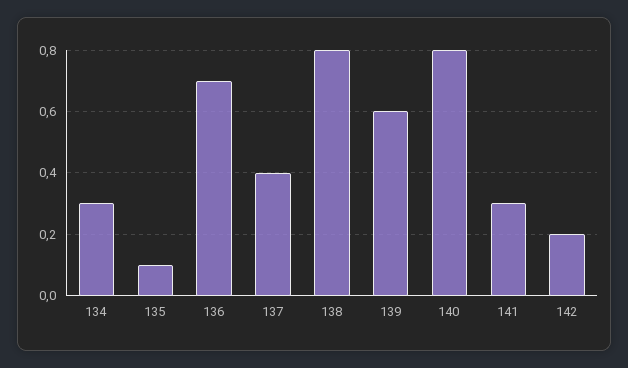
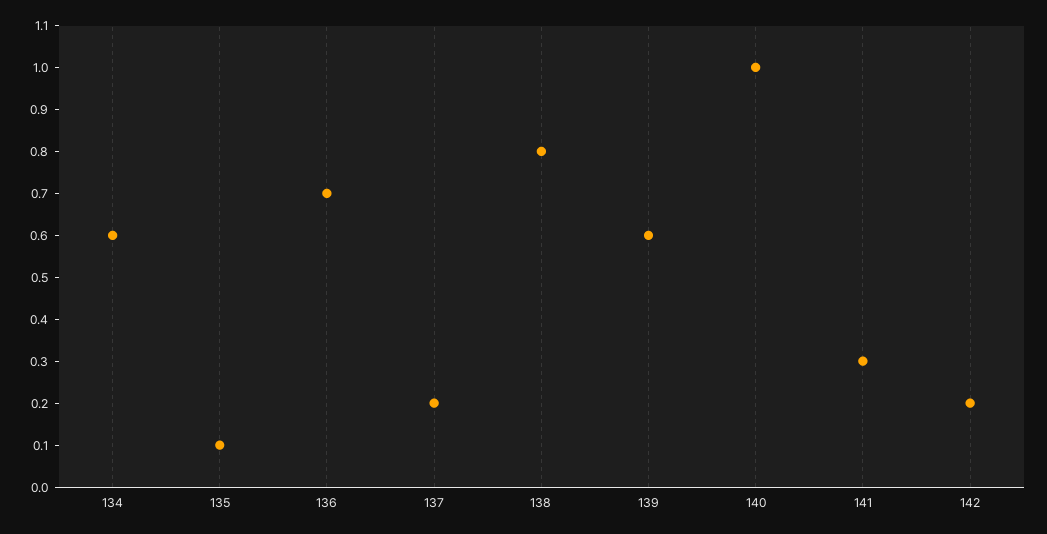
  {
-   "134": 0.3,
+   "134": 0.6,
    "135": 0.1,
    "136": 0.7,
-   "137": 0.4,
+   "137": 0.2,
    "138": 0.8,
    "139": 0.6,
-   "140": 0.8,
+   "140": 1,
    "141": 0.3,
    "142": 0.2
  }

